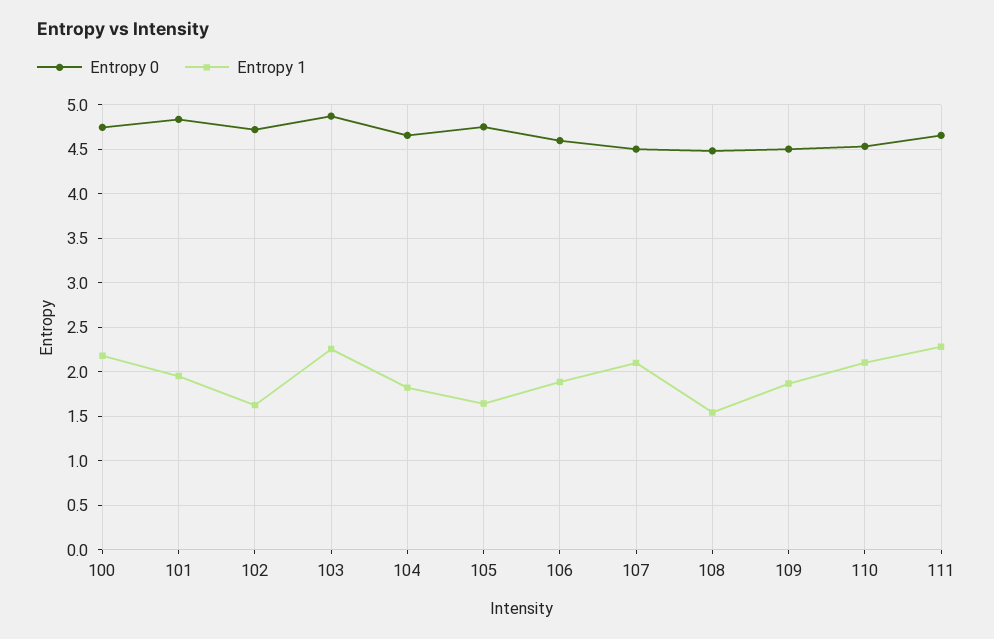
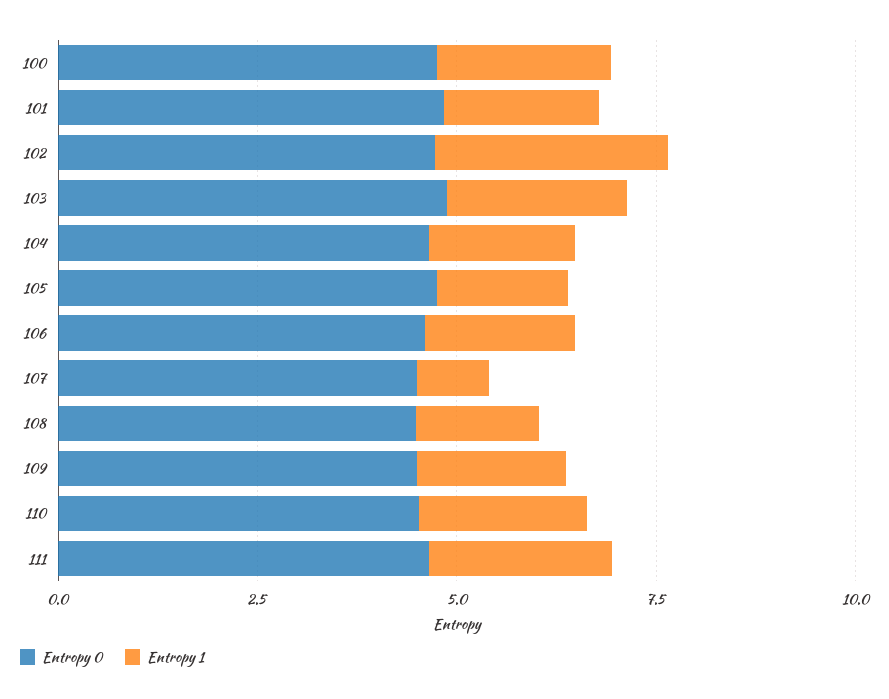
  {
    "Entropy 0": {
      "100": 4.7,
      "101": 4.8,
      "102": 4.7,
      "103": 4.9,
      "104": 4.7,
      "105": 4.8,
      "106": 4.6,
      "107": 4.5,
      "108": 4.5,
      "109": 4.5,
      "110": 4.5,
      "111": 4.7
    },
    "Entropy 1": {
      "100": 2.2,
      "101": 2,
-     "102": 1.6,
+     "102": 3,
      "103": 2.3,
      "104": 1.8,
      "105": 1.6,
      "106": 1.9,
-     "107": 2.1,
+     "107": 1,
      "108": 1.5,
      "109": 1.9,
      "110": 2.1,
      "111": 2.3
    }
  }

